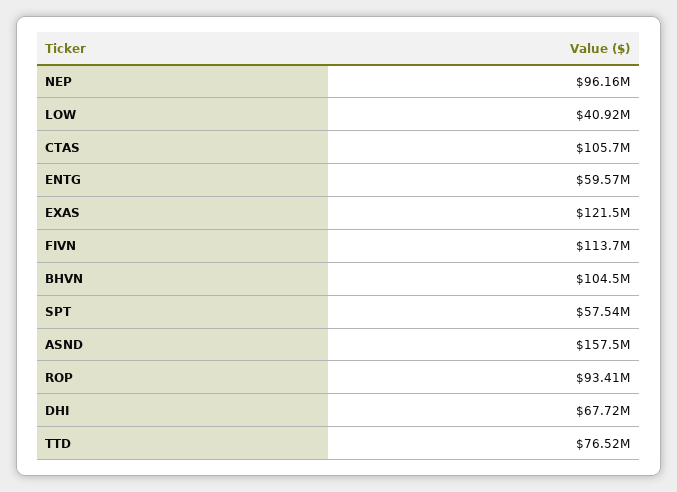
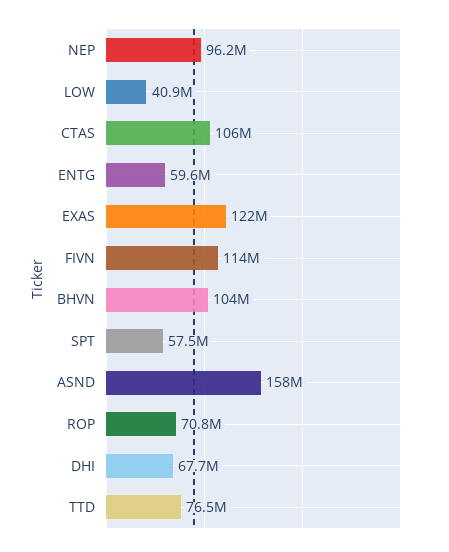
  {
    "NEP": 96160000,
    "LOW": 40920000,
    "CTAS": 105700000,
    "ENTG": 59570000,
    "EXAS": 121500000,
    "FIVN": 113700000,
    "BHVN": 104500000,
    "SPT": 57540000,
    "ASND": 157500000,
-   "ROP": 93410000,
+   "ROP": 70800000,
    "DHI": 67720000,
    "TTD": 76520000
  }

